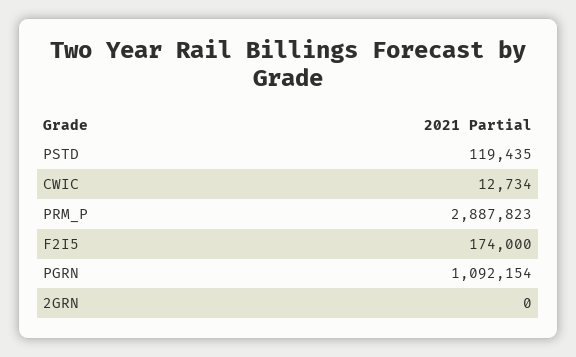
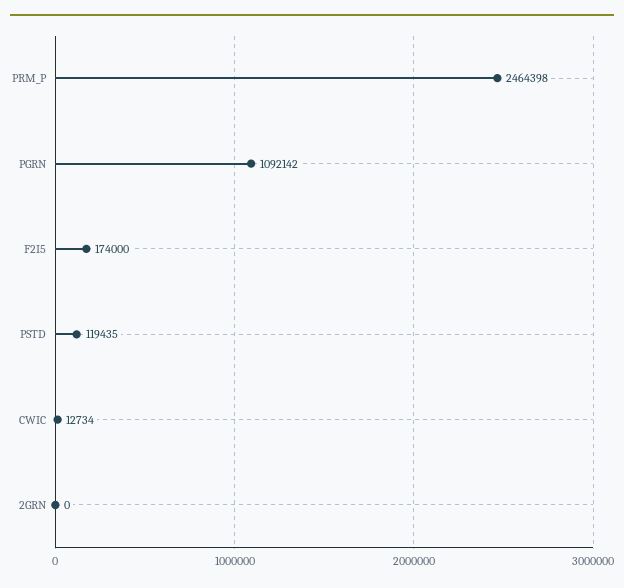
  {
    "PSTD": 119435,
    "CWIC": 12734,
-   "PRM_P": 2887823,
+   "PRM_P": 2464398,
    "F2I5": 174000,
-   "PGRN": 1092154,
+   "PGRN": 1092142,
    "2GRN": 0
  }

